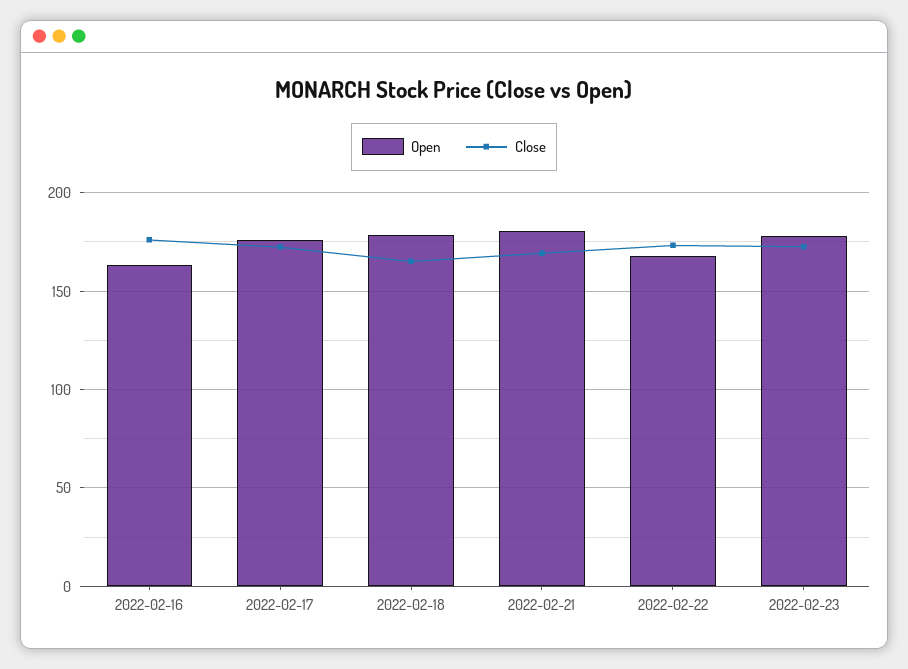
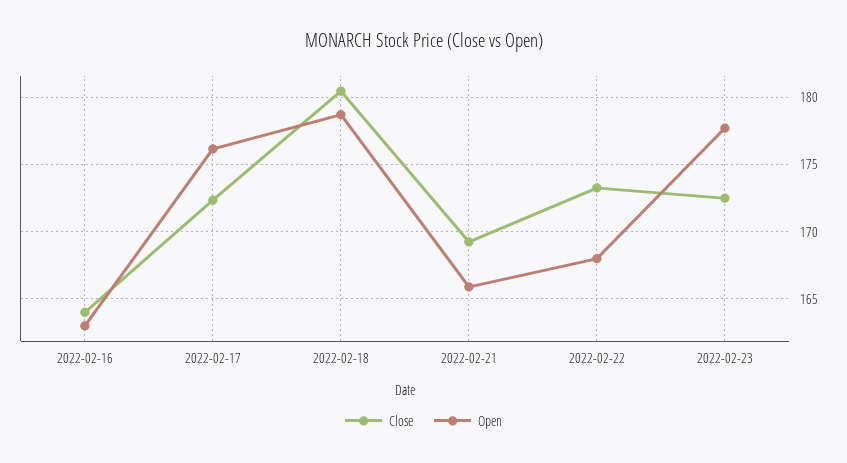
  {
    "Open": {
      "2022-02-16": 163,
      "2022-02-17": 176,
      "2022-02-18": 178.5,
-     "2022-02-21": 180,
+     "2022-02-21": 166,
      "2022-02-22": 168,
      "2022-02-23": 177.5
    },
    "Close": {
-     "2022-02-16": 175,
+     "2022-02-16": 164,
      "2022-02-17": 172.5,
-     "2022-02-18": 165,
+     "2022-02-18": 180.5,
      "2022-02-21": 169.5,
      "2022-02-22": 173.5,
      "2022-02-23": 172.5
    }
  }

